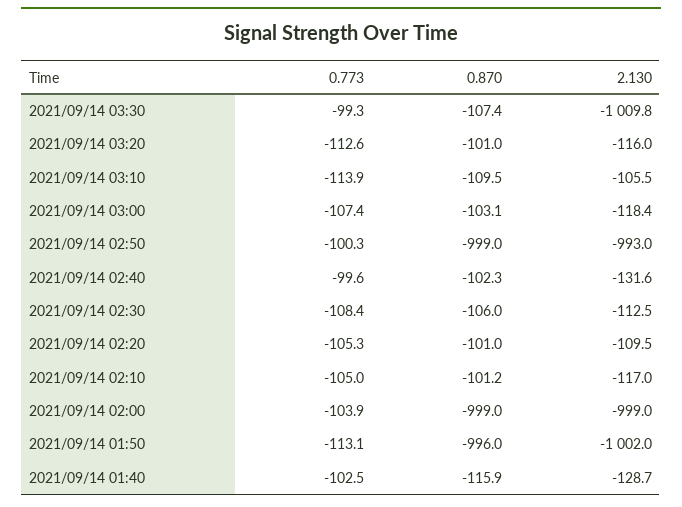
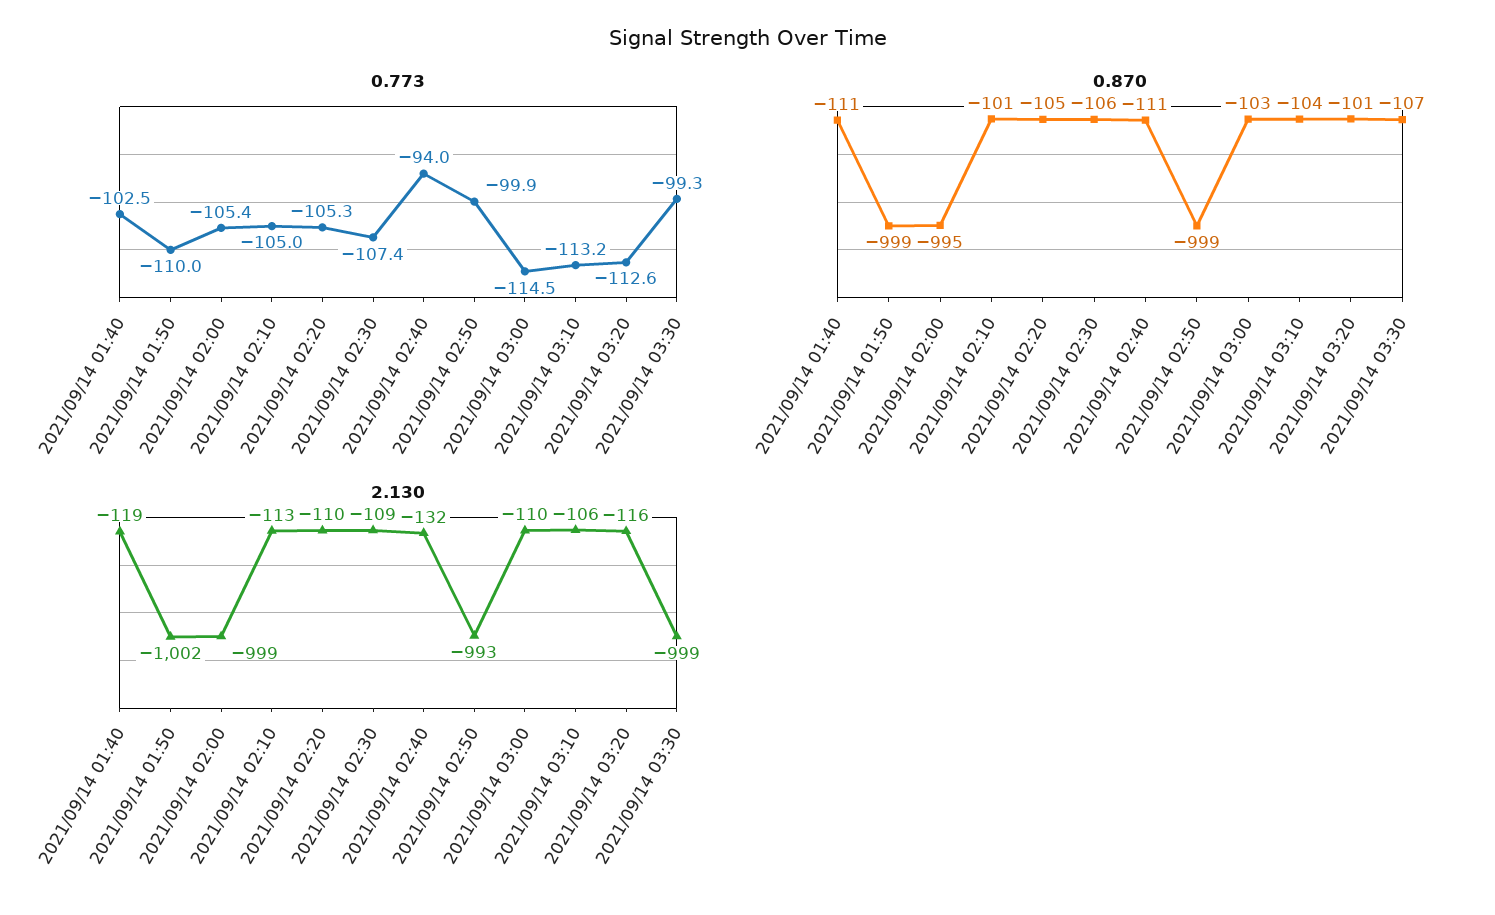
  {
    "0.773": {
      "2021/09/14 03:30": -99.3,
      "2021/09/14 03:20": -112.6,
-     "2021/09/14 03:10": -113.9,
+     "2021/09/14 03:10": -113.2,
-     "2021/09/14 03:00": -107.4,
+     "2021/09/14 03:00": -114.5,
-     "2021/09/14 02:50": -100.3,
+     "2021/09/14 02:50": -99.9,
-     "2021/09/14 02:40": -99.6,
+     "2021/09/14 02:40": -94,
-     "2021/09/14 02:30": -108.4,
+     "2021/09/14 02:30": -107.4,
      "2021/09/14 02:20": -105.3,
      "2021/09/14 02:10": -105,
-     "2021/09/14 02:00": -103.9,
+     "2021/09/14 02:00": -105.4,
-     "2021/09/14 01:50": -113.1,
+     "2021/09/14 01:50": -110,
      "2021/09/14 01:40": -102.5
    },
    "0.870": {
      "2021/09/14 03:30": -107.4,
      "2021/09/14 03:20": -101,
-     "2021/09/14 03:10": -109.5,
+     "2021/09/14 03:10": -104,
      "2021/09/14 03:00": -103.1,
      "2021/09/14 02:50": -999,
-     "2021/09/14 02:40": -102.3,
+     "2021/09/14 02:40": -111,
      "2021/09/14 02:30": -106,
-     "2021/09/14 02:20": -101,
+     "2021/09/14 02:20": -105,
      "2021/09/14 02:10": -101.2,
-     "2021/09/14 02:00": -999,
+     "2021/09/14 02:00": -995,
-     "2021/09/14 01:50": -996,
+     "2021/09/14 01:50": -999,
-     "2021/09/14 01:40": -115.9
+     "2021/09/14 01:40": -111
    },
    "2.130": {
-     "2021/09/14 03:30": -1009.8,
+     "2021/09/14 03:30": -999,
      "2021/09/14 03:20": -116,
      "2021/09/14 03:10": -105.5,
-     "2021/09/14 03:00": -118.4,
+     "2021/09/14 03:00": -110,
      "2021/09/14 02:50": -993,
      "2021/09/14 02:40": -131.6,
-     "2021/09/14 02:30": -112.5,
+     "2021/09/14 02:30": -109,
      "2021/09/14 02:20": -109.5,
-     "2021/09/14 02:10": -117,
+     "2021/09/14 02:10": -113,
      "2021/09/14 02:00": -999,
      "2021/09/14 01:50": -1002,
-     "2021/09/14 01:40": -128.7
+     "2021/09/14 01:40": -119
    }
  }

